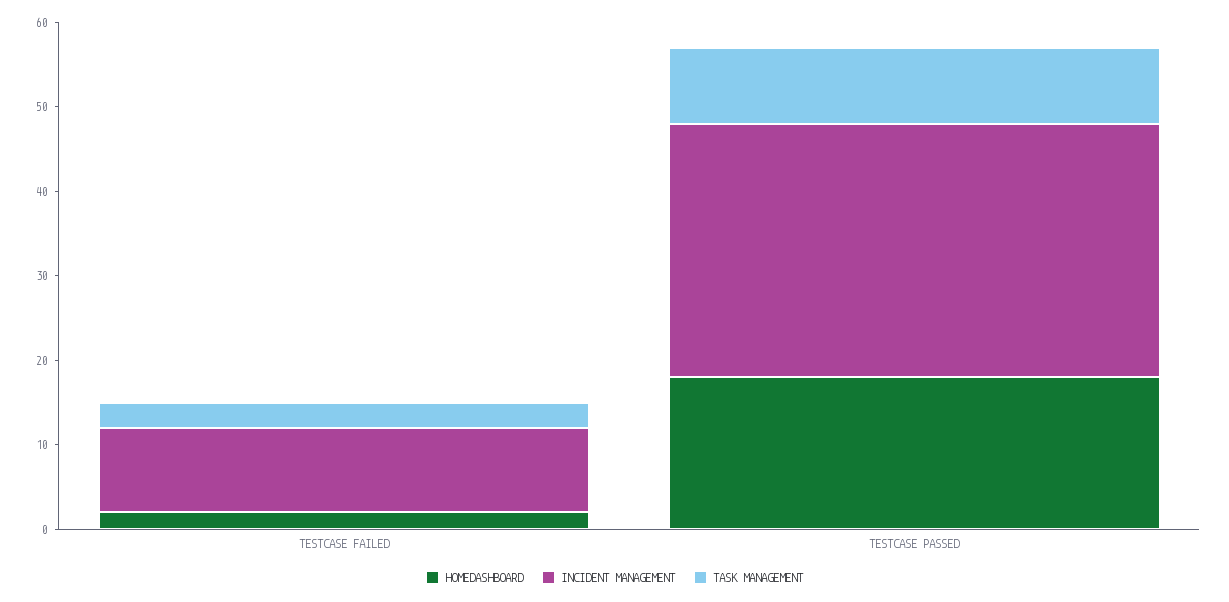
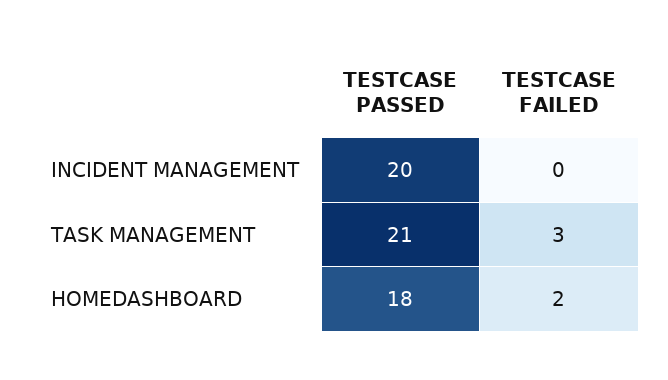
  {
    "HOMEDASHBOARD": {
      "TESTCASE FAILED": 2,
      "TESTCASE PASSED": 18
    },
    "INCIDENT MANAGEMENT": {
-     "TESTCASE FAILED": 10,
+     "TESTCASE FAILED": 0,
-     "TESTCASE PASSED": 30
+     "TESTCASE PASSED": 20
    },
    "TASK MANAGEMENT": {
      "TESTCASE FAILED": 3,
-     "TESTCASE PASSED": 9
+     "TESTCASE PASSED": 21
    }
  }

